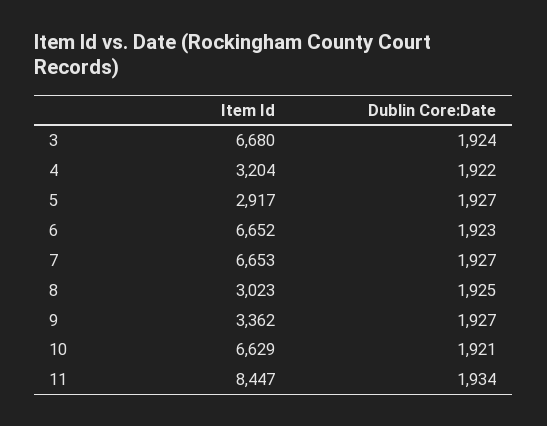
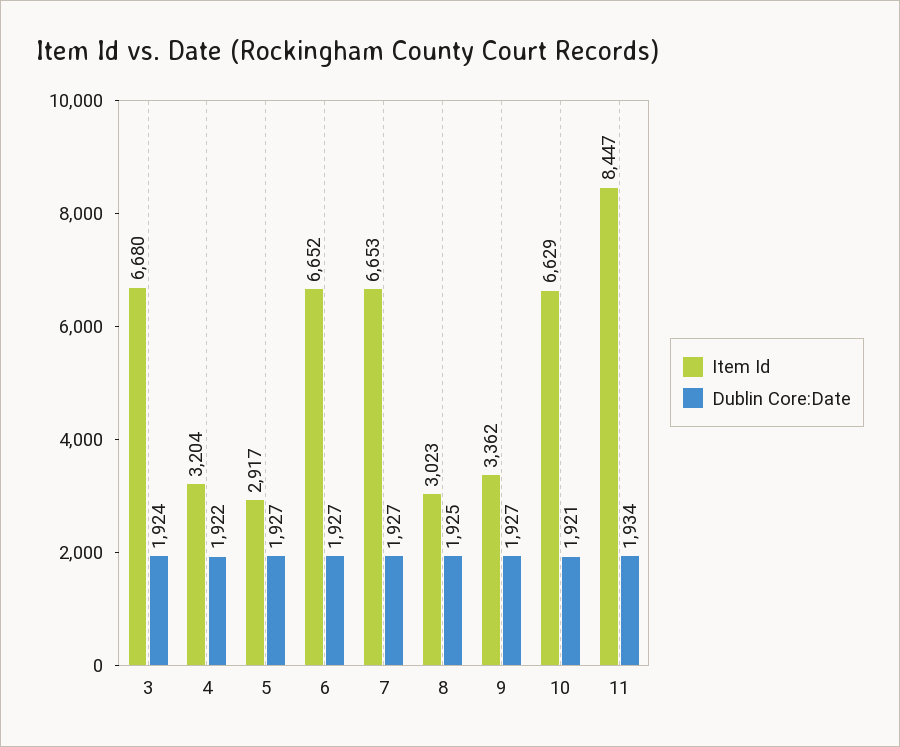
  {
    "Item Id": {
      "3": 6680,
      "4": 3204,
      "5": 2917,
      "6": 6652,
      "7": 6653,
      "8": 3023,
      "9": 3362,
      "10": 6629,
      "11": 8447
    },
    "Dublin Core:Date": {
      "3": 1924,
      "4": 1922,
      "5": 1927,
-     "6": 1923,
+     "6": 1927,
      "7": 1927,
      "8": 1925,
      "9": 1927,
      "10": 1921,
      "11": 1934
    }
  }

